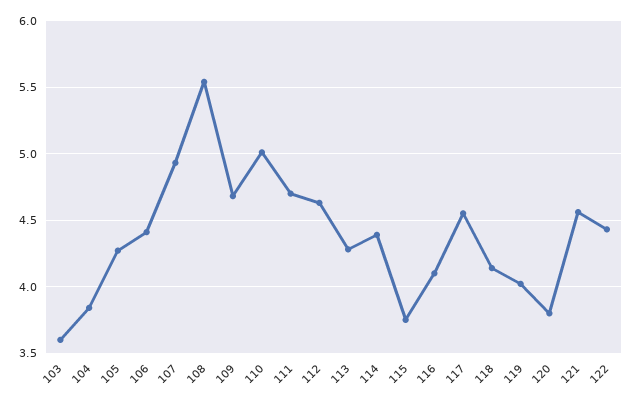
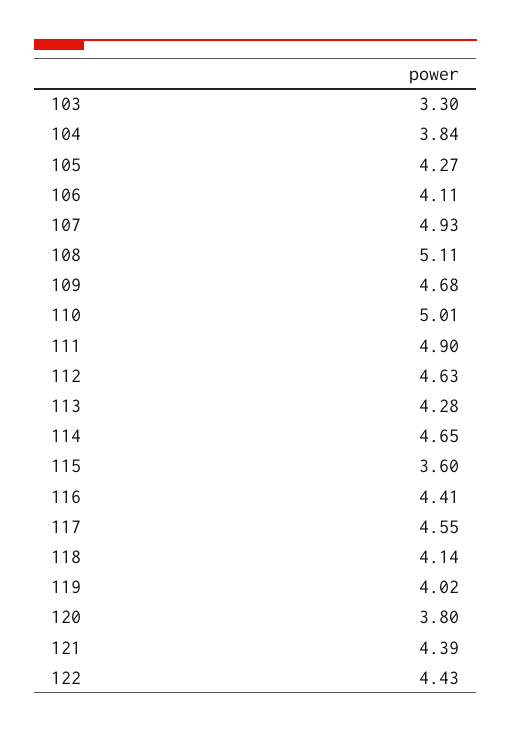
  {
-   "103": 3.6,
+   "103": 3.3,
    "104": 3.84,
    "105": 4.27,
-   "106": 4.4,
+   "106": 4.11,
    "107": 4.93,
-   "108": 5.55,
+   "108": 5.11,
    "109": 4.68,
    "110": 5.01,
-   "111": 4.7,
+   "111": 4.9,
    "112": 4.63,
    "113": 4.28,
-   "114": 4.4,
+   "114": 4.65,
-   "115": 3.75,
+   "115": 3.6,
-   "116": 4.1,
+   "116": 4.41,
    "117": 4.55,
    "118": 4.14,
    "119": 4.02,
    "120": 3.8,
-   "121": 4.55,
+   "121": 4.39,
    "122": 4.43
  }

